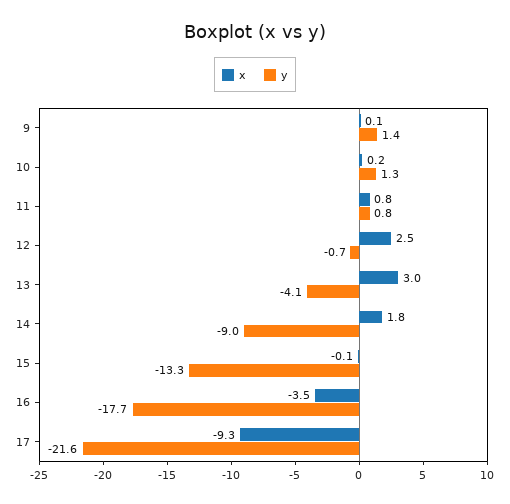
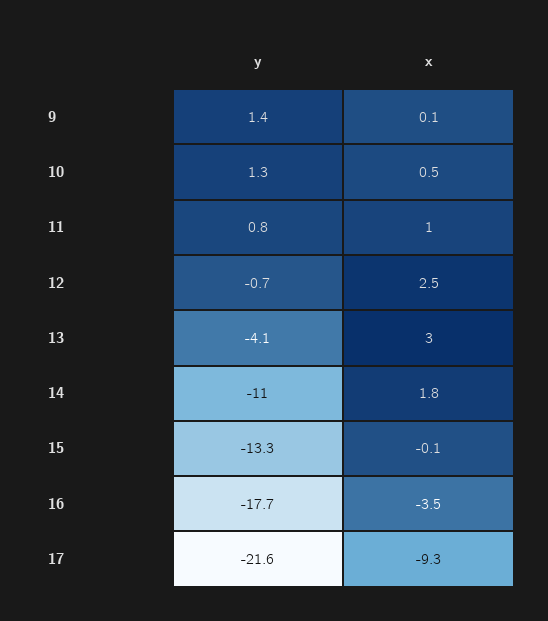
  {
    "x": {
      "9": 0.1,
-     "10": 0.2,
+     "10": 0.5,
-     "11": 0.8,
+     "11": 1,
      "12": 2.5,
      "13": 3,
      "14": 1.8,
      "15": -0.1,
      "16": -3.5,
      "17": -9.3
    },
    "y": {
      "9": 1.4,
      "10": 1.3,
      "11": 0.8,
      "12": -0.7,
      "13": -4.1,
-     "14": -9,
+     "14": -11,
      "15": -13.3,
      "16": -17.7,
      "17": -21.6
    }
  }

